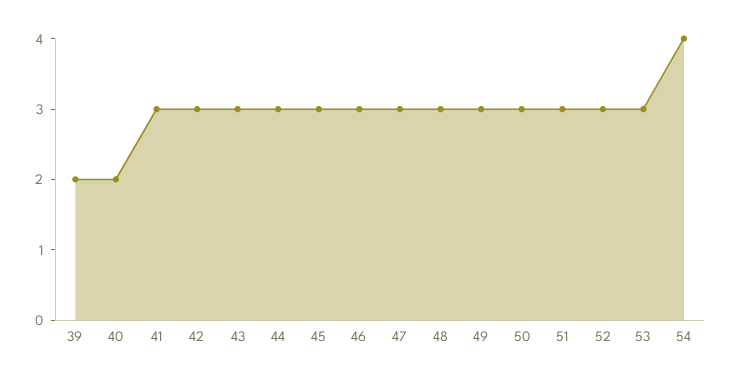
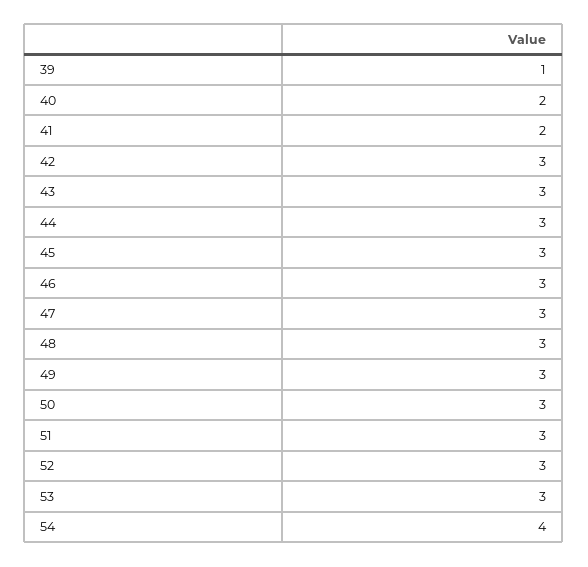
  {
-   "39": 2,
+   "39": 1,
    "40": 2,
-   "41": 3,
+   "41": 2,
    "42": 3,
    "43": 3,
    "44": 3,
    "45": 3,
    "46": 3,
    "47": 3,
    "48": 3,
    "49": 3,
    "50": 3,
    "51": 3,
    "52": 3,
    "53": 3,
    "54": 4
  }

